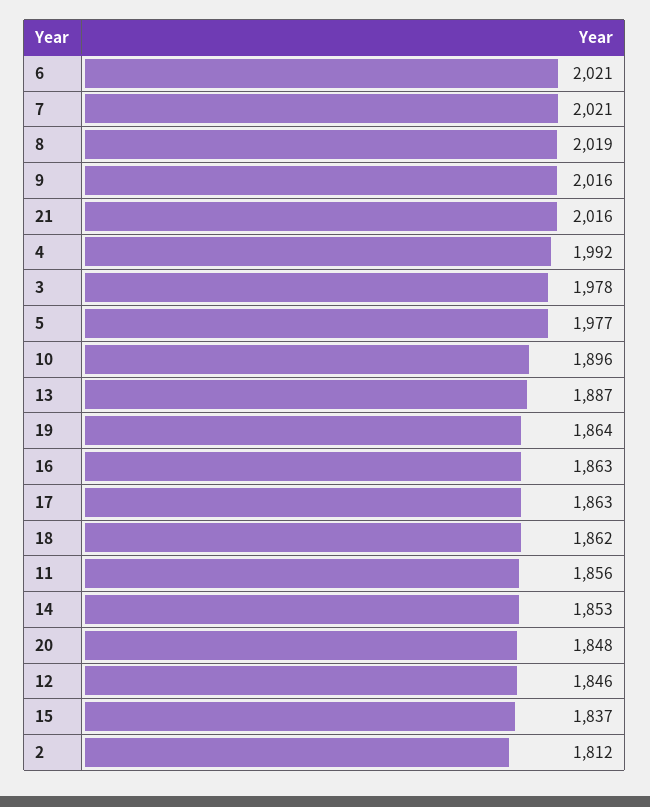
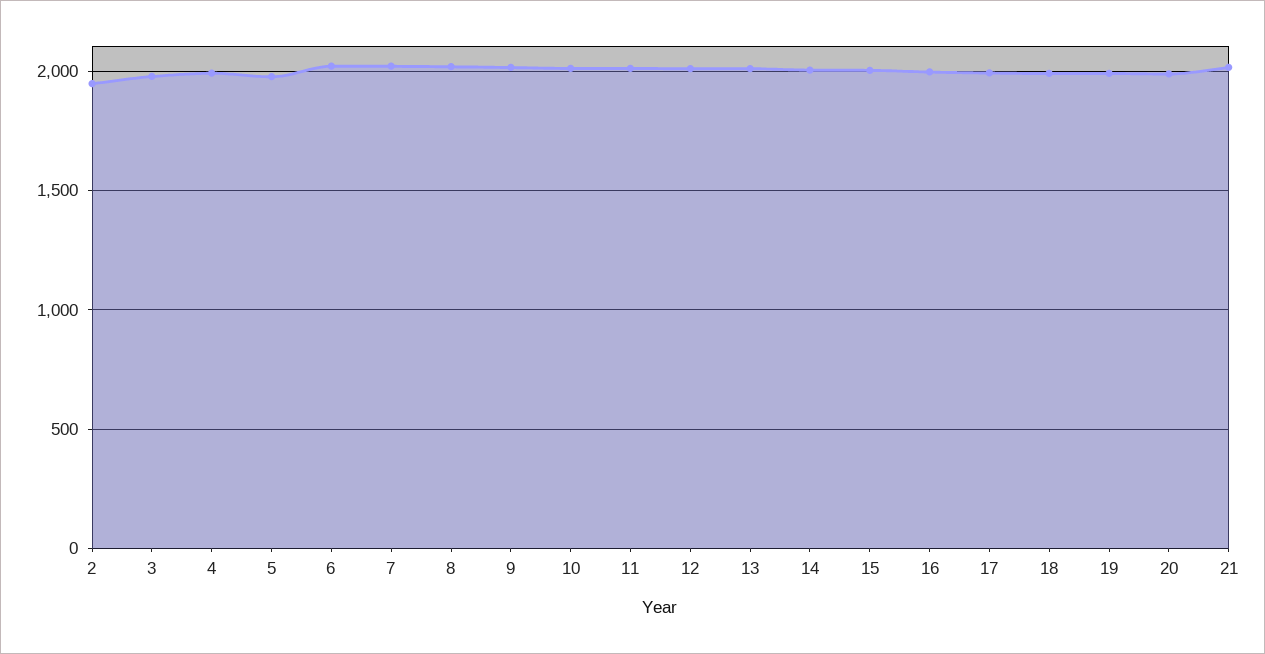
  {
    "6": 2021,
    "7": 2021,
    "8": 2019,
    "9": 2016,
    "21": 2016,
    "4": 1992,
    "3": 1978,
    "5": 1977,
-   "10": 1896,
+   "10": 2000,
-   "13": 1887,
+   "13": 2000,
-   "19": 1864,
+   "19": 2000,
-   "16": 1863,
+   "16": 2000,
-   "17": 1863,
+   "17": 2000,
-   "18": 1862,
+   "18": 2000,
-   "11": 1856,
+   "11": 2000,
-   "14": 1853,
+   "14": 2000,
-   "20": 1848,
+   "20": 2000,
-   "12": 1846,
+   "12": 2000,
-   "15": 1837,
+   "15": 2000,
-   "2": 1812
+   "2": 1950
  }

